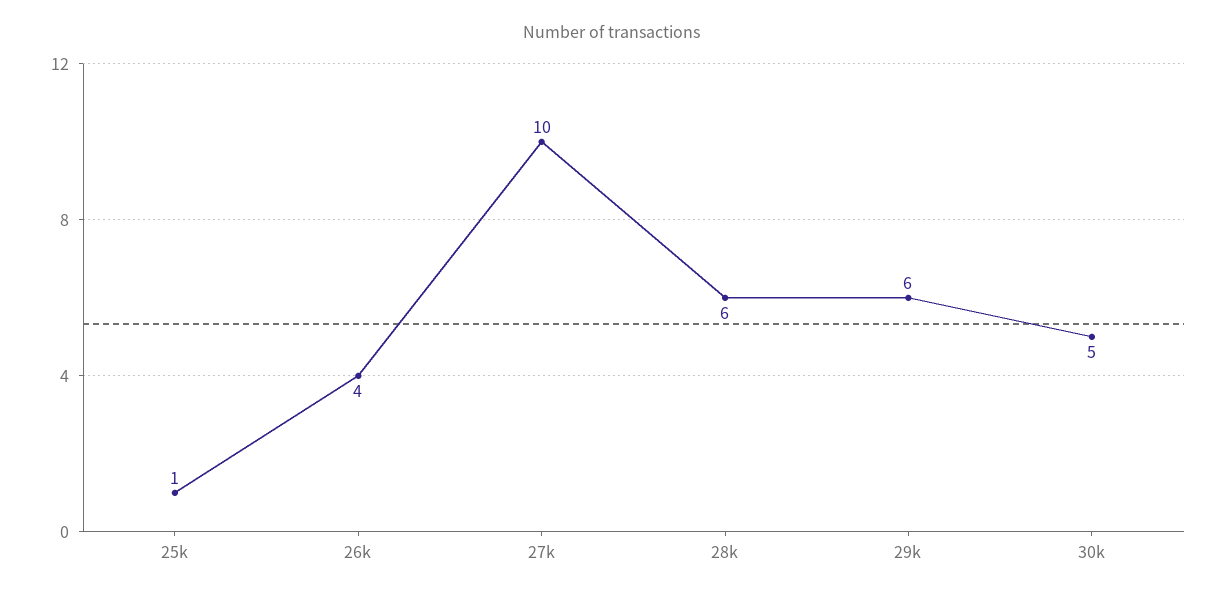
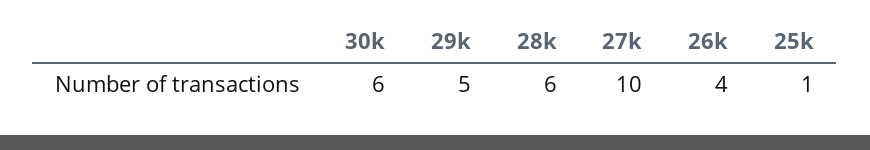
  {
    "25k": 1,
    "26k": 4,
    "27k": 10,
    "28k": 6,
-   "29k": 6,
+   "29k": 5,
-   "30k": 5
+   "30k": 6
  }

